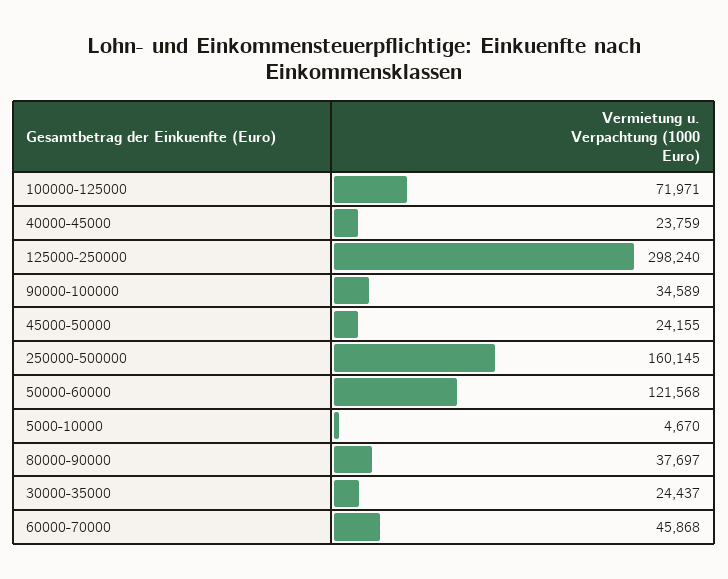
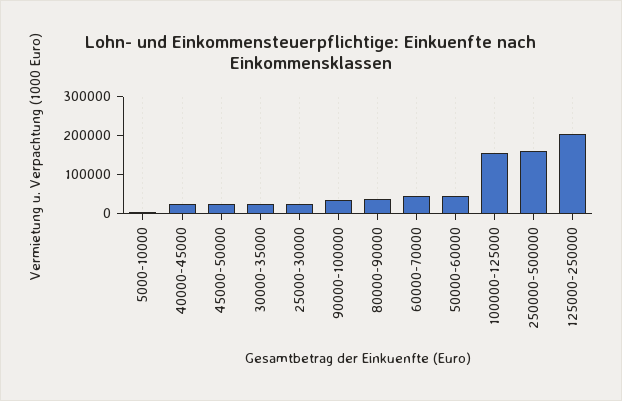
  {
-   "100000-125000": 71971,
+   "100000-125000": 150000,
    "40000-45000": 23759,
-   "125000-250000": 298240,
+   "125000-250000": 200000,
    "90000-100000": 34589,
    "45000-50000": 24155,
    "250000-500000": 160145,
-   "50000-60000": 121568,
+   "50000-60000": 50000,
    "5000-10000": 4670,
    "80000-90000": 37697,
    "30000-35000": 24437,
-   "60000-70000": 45868
+   "60000-70000": 45868,
+   "25000-30000": 25000
  }

